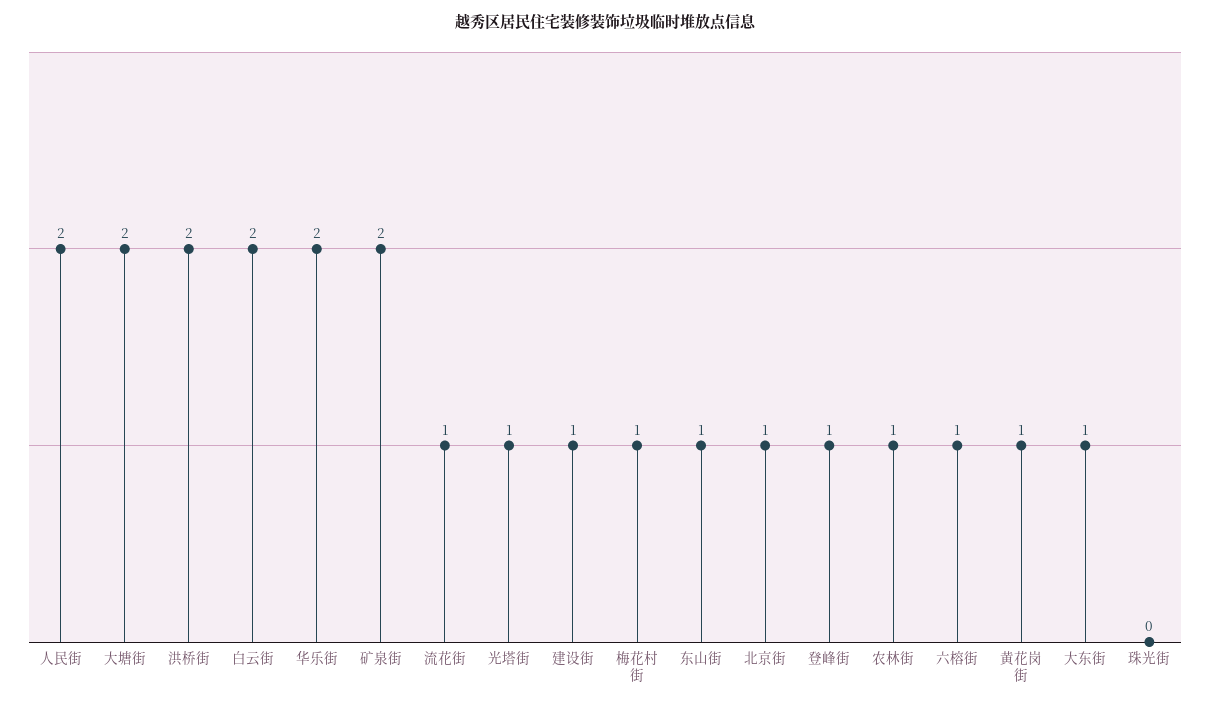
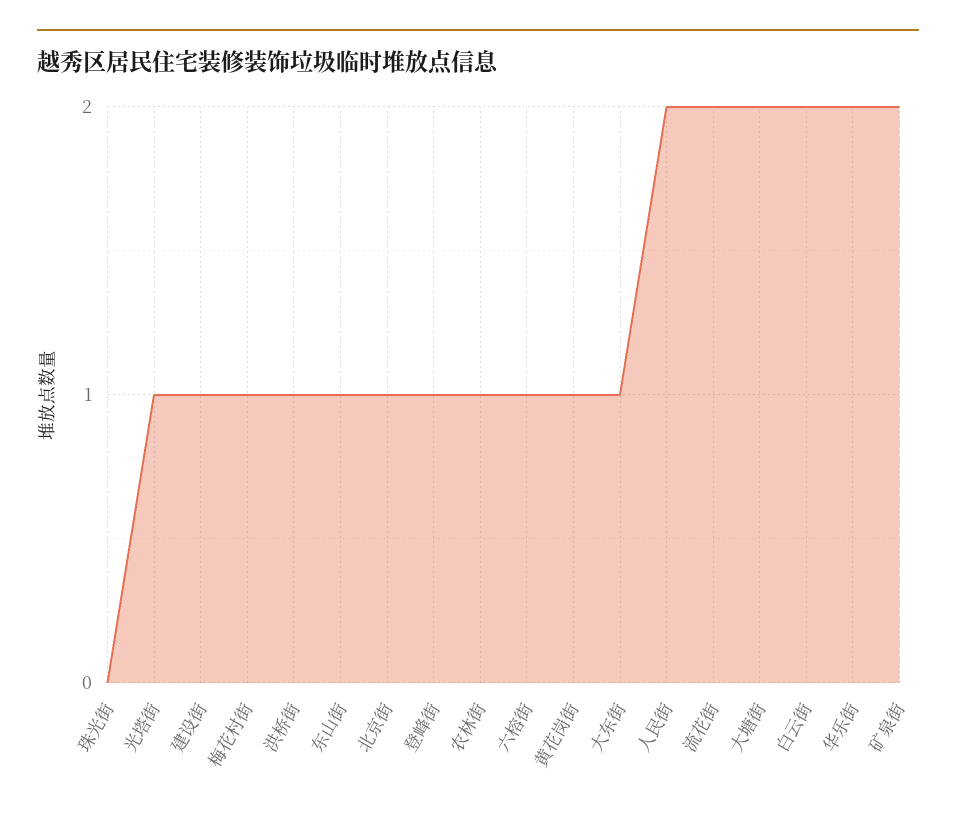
  {
    "人民街": 2,
    "大塘街": 2,
-   "洪桥街": 2,
+   "洪桥街": 1,
    "白云街": 2,
    "华乐街": 2,
    "矿泉街": 2,
-   "流花街": 1,
+   "流花街": 2,
    "光塔街": 1,
    "建设街": 1,
    "梅花村街": 1,
    "东山街": 1,
    "北京街": 1,
    "登峰街": 1,
    "农林街": 1,
    "六榕街": 1,
    "黄花岗街": 1,
    "大东街": 1,
    "珠光街": 0
  }

